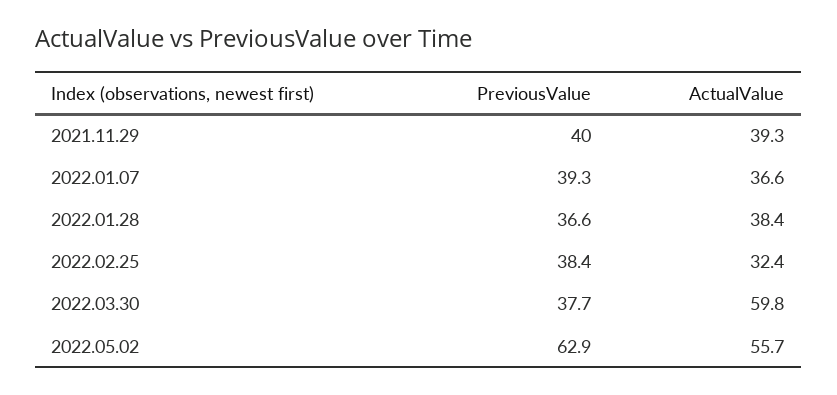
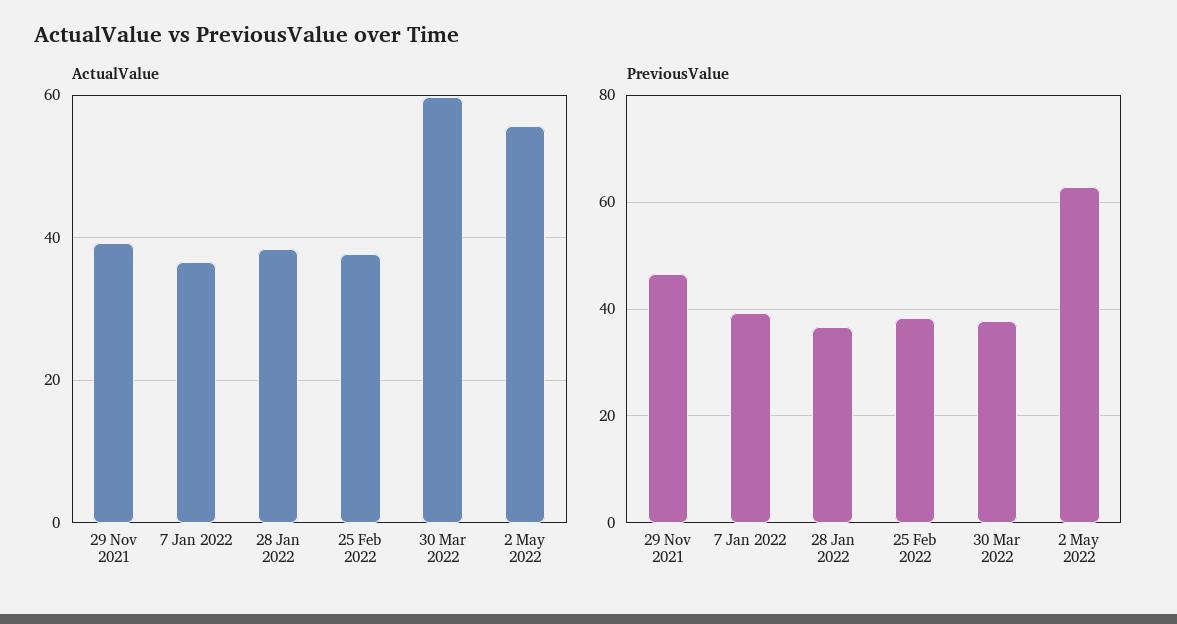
  {
    "PreviousValue": {
-     "2021.11.29": 40,
+     "2021.11.29": 46,
      "2022.01.07": 39.3,
      "2022.01.28": 36.6,
      "2022.02.25": 38.4,
      "2022.03.30": 37.7,
      "2022.05.02": 62.9
    },
    "ActualValue": {
      "2021.11.29": 39.3,
      "2022.01.07": 36.6,
      "2022.01.28": 38.4,
-     "2022.02.25": 32.4,
+     "2022.02.25": 38,
      "2022.03.30": 59.8,
      "2022.05.02": 55.7
    }
  }

